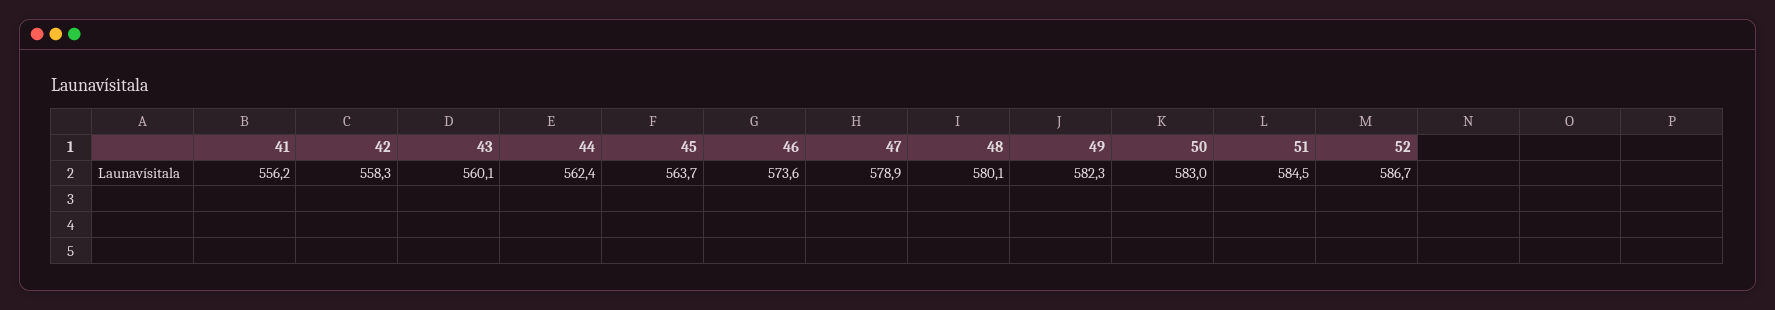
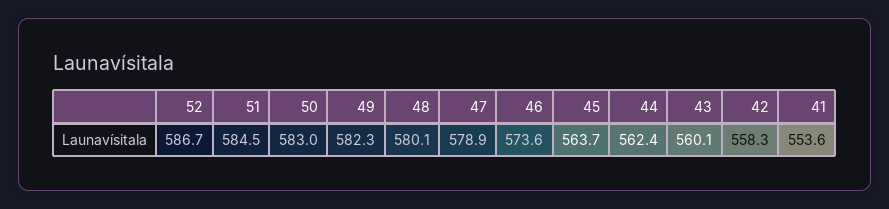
  {
-   "41": 556.2,
+   "41": 553.6,
    "42": 558.3,
    "43": 560.1,
    "44": 562.4,
    "45": 563.7,
    "46": 573.6,
    "47": 578.9,
    "48": 580.1,
    "49": 582.3,
    "50": 583,
    "51": 584.5,
    "52": 586.7
  }

